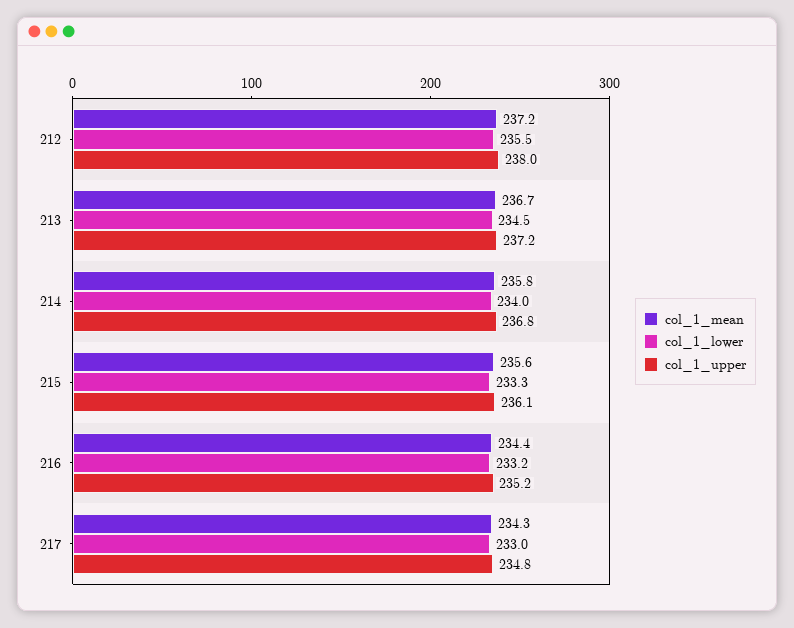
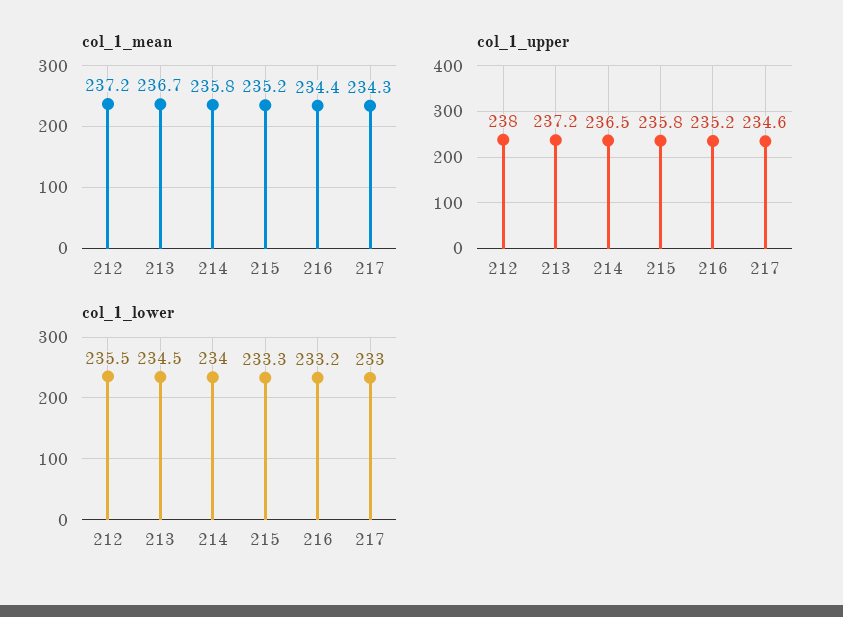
  {
    "col_1_mean": {
      "212": 237.2,
      "213": 236.7,
      "214": 235.8,
-     "215": 235.6,
+     "215": 235.2,
      "216": 234.4,
      "217": 234.3
    },
    "col_1_lower": {
      "212": 235.5,
      "213": 234.5,
      "214": 234,
      "215": 233.3,
      "216": 233.2,
      "217": 233
    },
    "col_1_upper": {
      "212": 238,
      "213": 237.2,
-     "214": 236.8,
+     "214": 236.5,
-     "215": 236.1,
+     "215": 235.8,
      "216": 235.2,
-     "217": 234.8
+     "217": 234.6
    }
  }

